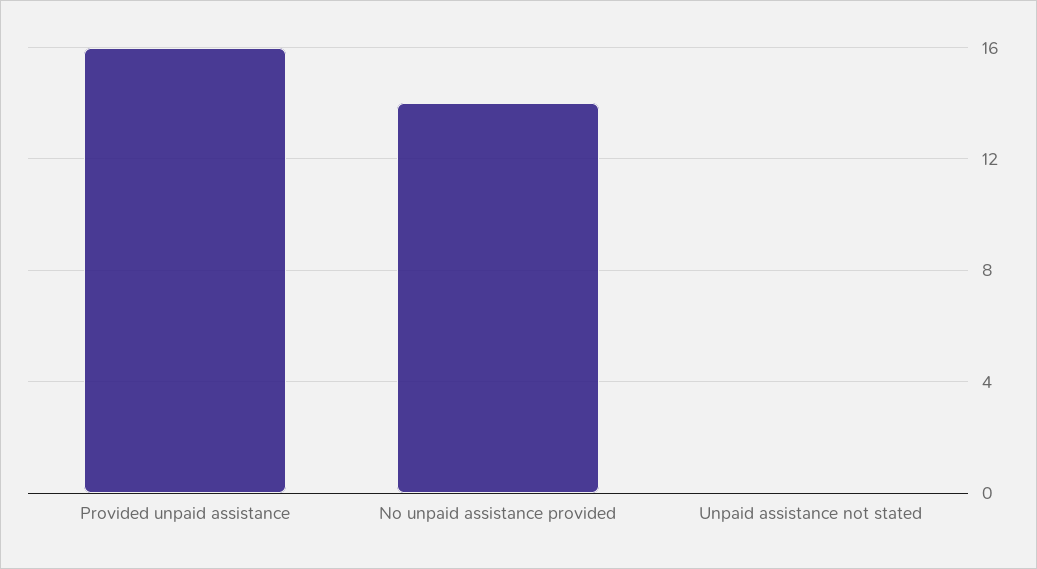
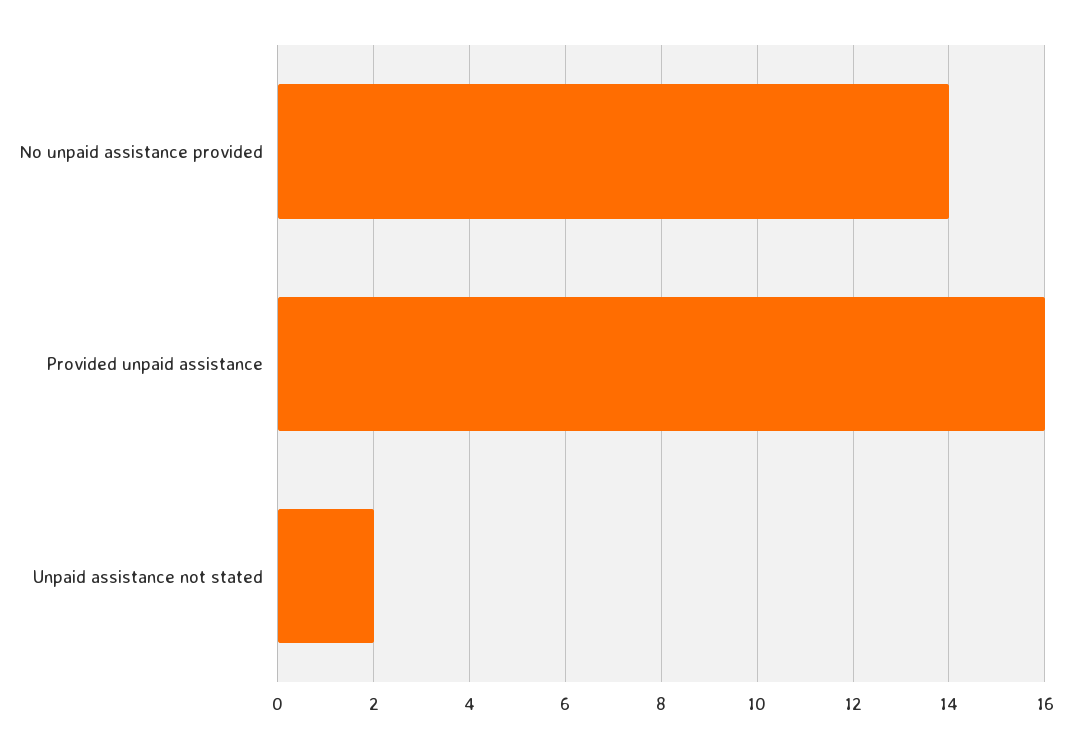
  {
    "Provided unpaid assistance": 16,
    "No unpaid assistance provided": 14,
-   "Unpaid assistance not stated": 0
+   "Unpaid assistance not stated": 2
  }

